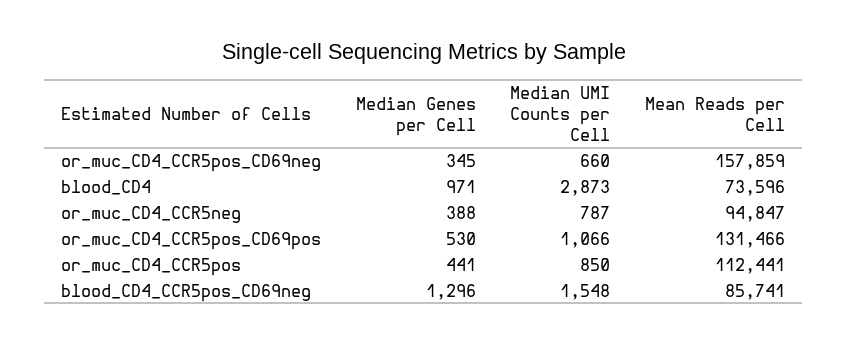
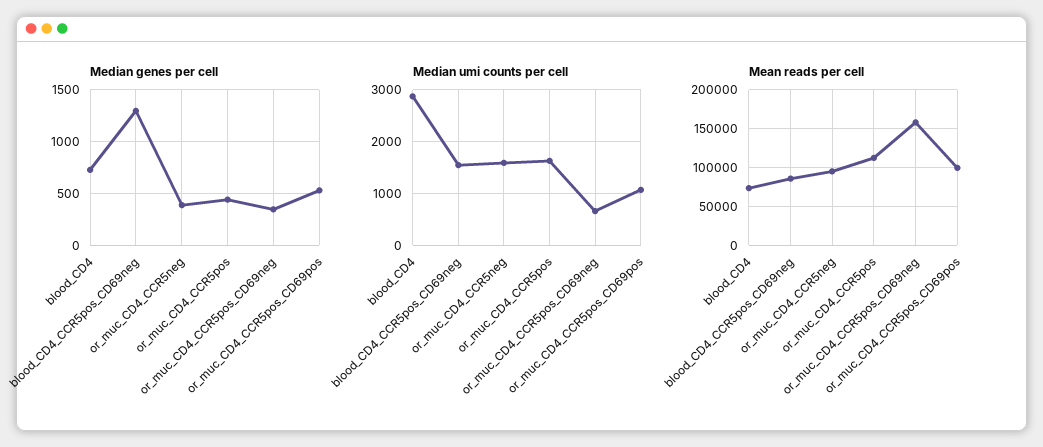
  {
    "Median Genes per Cell": {
      "or_muc_CD4_CCR5pos_CD69neg": 345,
-     "blood_CD4": 971,
+     "blood_CD4": 700,
      "or_muc_CD4_CCR5neg": 388,
      "or_muc_CD4_CCR5pos_CD69pos": 530,
      "or_muc_CD4_CCR5pos": 441,
      "blood_CD4_CCR5pos_CD69neg": 1296
    },
    "Median UMI Counts per Cell": {
      "or_muc_CD4_CCR5pos_CD69neg": 660,
      "blood_CD4": 2873,
-     "or_muc_CD4_CCR5neg": 787,
+     "or_muc_CD4_CCR5neg": 1600,
      "or_muc_CD4_CCR5pos_CD69pos": 1066,
-     "or_muc_CD4_CCR5pos": 850,
+     "or_muc_CD4_CCR5pos": 1600,
      "blood_CD4_CCR5pos_CD69neg": 1548
    },
    "Mean Reads per Cell": {
      "or_muc_CD4_CCR5pos_CD69neg": 157859,
      "blood_CD4": 73596,
      "or_muc_CD4_CCR5neg": 94847,
-     "or_muc_CD4_CCR5pos_CD69pos": 131466,
+     "or_muc_CD4_CCR5pos_CD69pos": 100000,
      "or_muc_CD4_CCR5pos": 112441,
      "blood_CD4_CCR5pos_CD69neg": 85741
    }
  }

